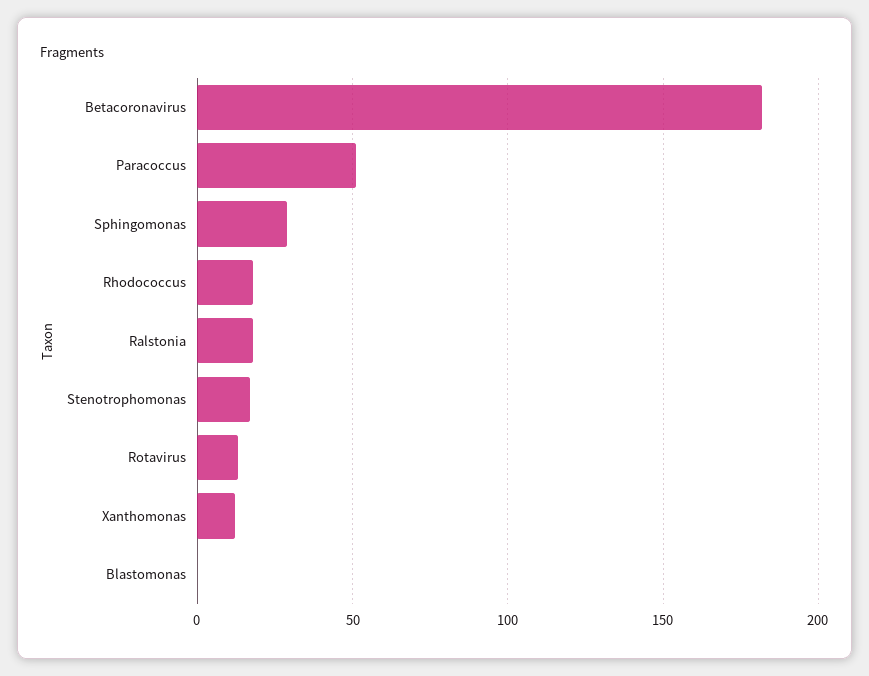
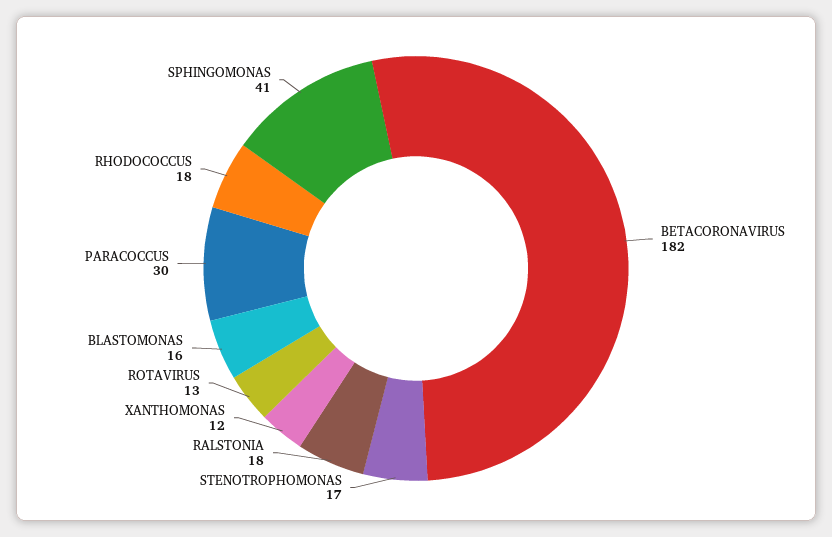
  {
    "Betacoronavirus": 182,
-   "Paracoccus": 50,
+   "Paracoccus": 30,
-   "Sphingomonas": 30,
+   "Sphingomonas": 41,
    "Rhodococcus": 18,
    "Ralstonia": 18,
    "Stenotrophomonas": 17,
    "Rotavirus": 13,
    "Xanthomonas": 12,
-   "Blastomonas": 0
+   "Blastomonas": 16
  }

